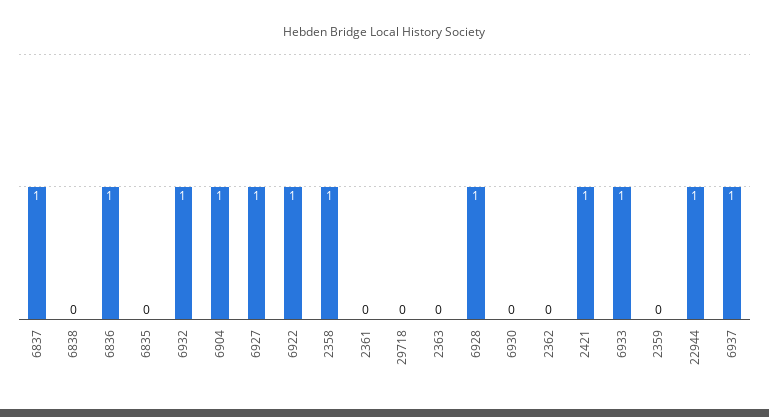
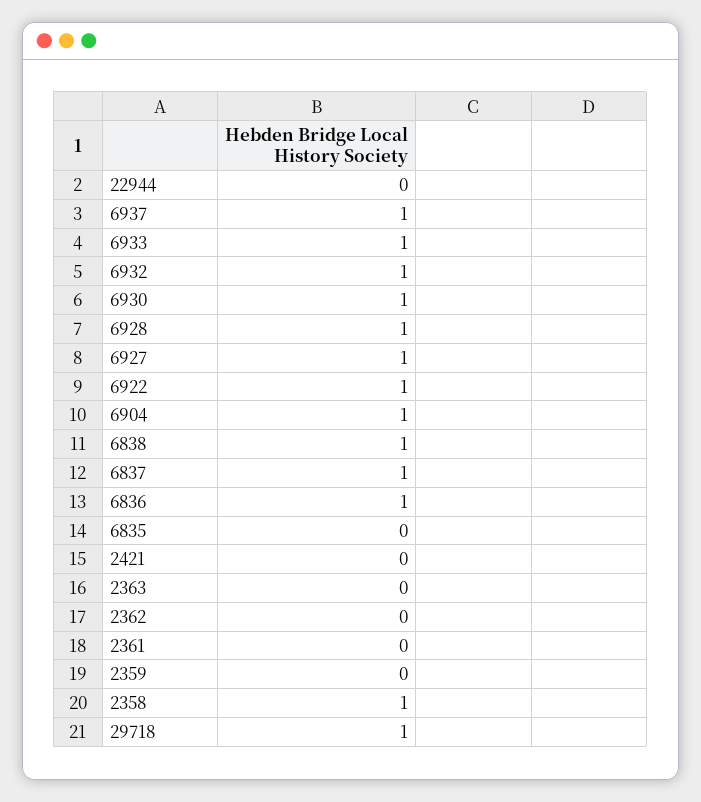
  {
    "6837": 1,
-   "6838": 0,
+   "6838": 1,
    "6836": 1,
    "6835": 0,
    "6932": 1,
    "6904": 1,
    "6927": 1,
    "6922": 1,
    "2358": 1,
    "2361": 0,
-   "29718": 0,
+   "29718": 1,
    "2363": 0,
    "6928": 1,
-   "6930": 0,
+   "6930": 1,
    "2362": 0,
-   "2421": 1,
+   "2421": 0,
    "6933": 1,
    "2359": 0,
-   "22944": 1,
+   "22944": 0,
    "6937": 1
  }

